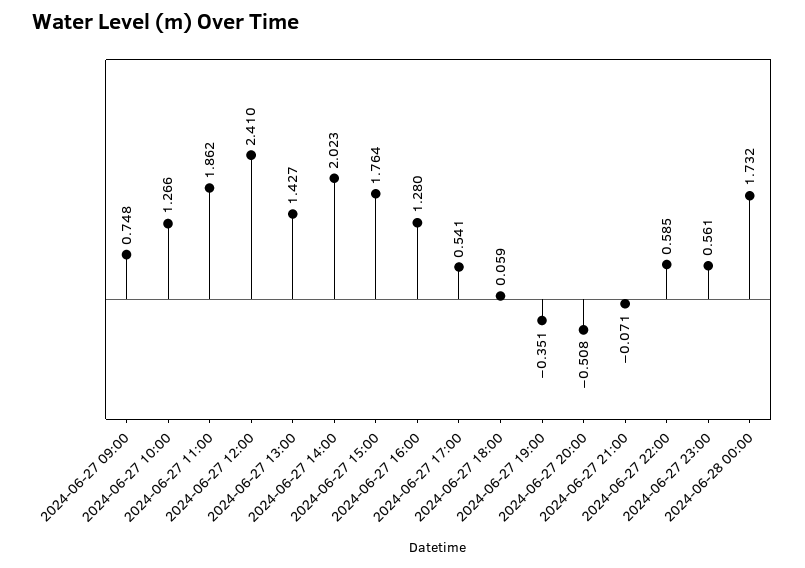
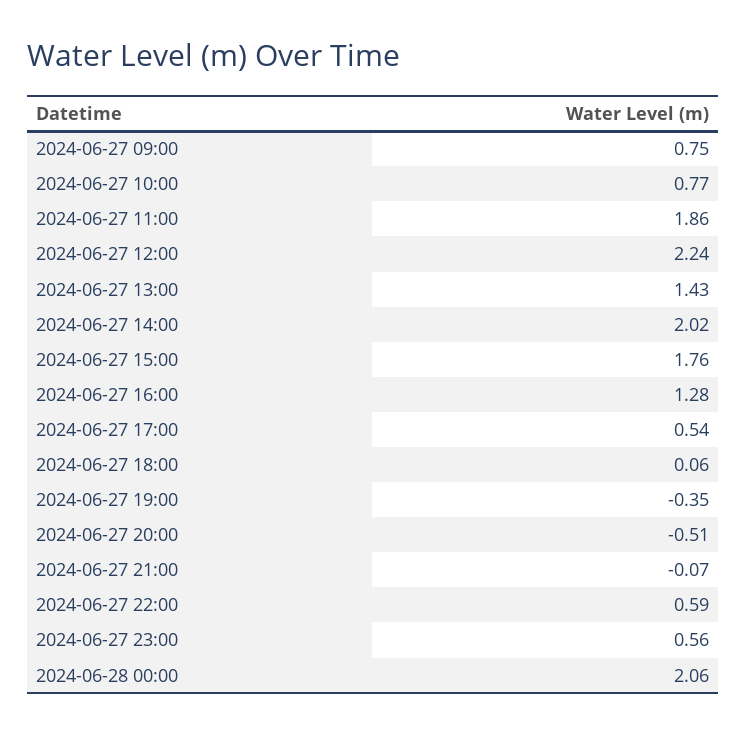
  {
    "2024-06-27 09:00": 0.748,
-   "2024-06-27 10:00": 1.266,
+   "2024-06-27 10:00": 0.77,
    "2024-06-27 11:00": 1.862,
-   "2024-06-27 12:00": 2.41,
+   "2024-06-27 12:00": 2.24,
    "2024-06-27 13:00": 1.427,
    "2024-06-27 14:00": 2.023,
    "2024-06-27 15:00": 1.764,
    "2024-06-27 16:00": 1.28,
    "2024-06-27 17:00": 0.541,
    "2024-06-27 18:00": 0.059,
    "2024-06-27 19:00": -0.351,
    "2024-06-27 20:00": -0.508,
    "2024-06-27 21:00": -0.071,
    "2024-06-27 22:00": 0.585,
    "2024-06-27 23:00": 0.561,
-   "2024-06-28 00:00": 1.732
+   "2024-06-28 00:00": 2.06
  }

